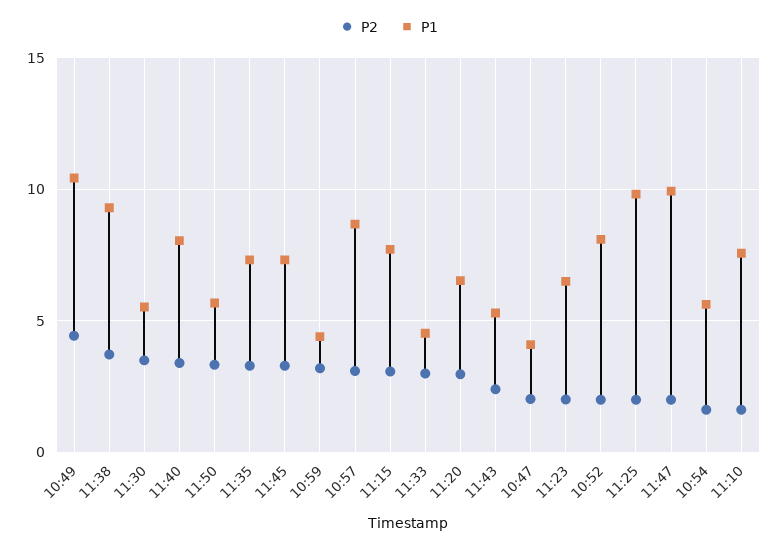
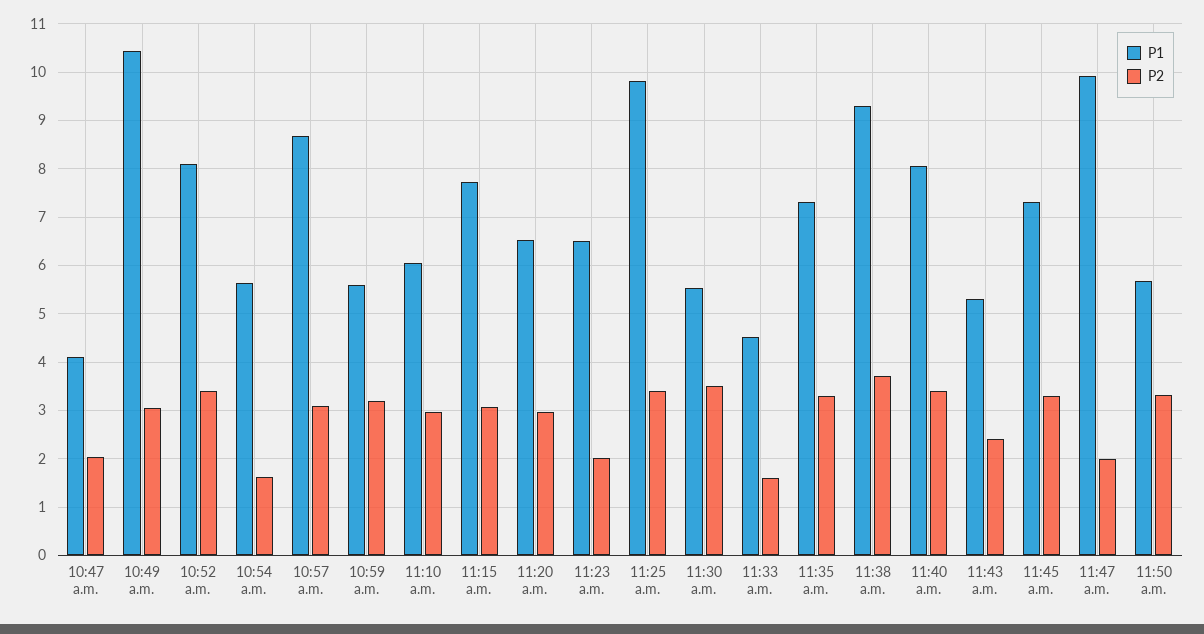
  {
    "P2": {
-     "10:49": 4.5,
+     "10:49": 3,
      "11:38": 3.8,
      "11:30": 3.6,
      "11:40": 3.4,
      "11:50": 3.4,
      "11:35": 3.4,
      "11:45": 3.4,
      "10:59": 3.2,
      "10:57": 3.2,
      "11:15": 3,
-     "11:33": 3,
+     "11:33": 1.6,
      "11:20": 3,
      "11:43": 2.4,
      "10:47": 2,
      "11:23": 2,
-     "10:52": 2,
+     "10:52": 3.4,
-     "11:25": 2,
+     "11:25": 3.4,
      "11:47": 2,
      "10:54": 1.6,
-     "11:10": 1.5
+     "11:10": 3
    },
    "P1": {
      "10:49": 10.4,
      "11:38": 9.4,
      "11:30": 5.6,
      "11:40": 8,
      "11:50": 5.6,
      "11:35": 7.4,
      "11:45": 7.4,
-     "10:59": 4.5,
+     "10:59": 5.6,
      "10:57": 8.6,
      "11:15": 7.8,
      "11:33": 4.6,
      "11:20": 6.6,
      "11:43": 5.4,
      "10:47": 4.2,
      "11:23": 6.6,
      "10:52": 8.2,
      "11:25": 9.8,
      "11:47": 10,
      "10:54": 5.6,
-     "11:10": 7.5
+     "11:10": 6
    }
  }

